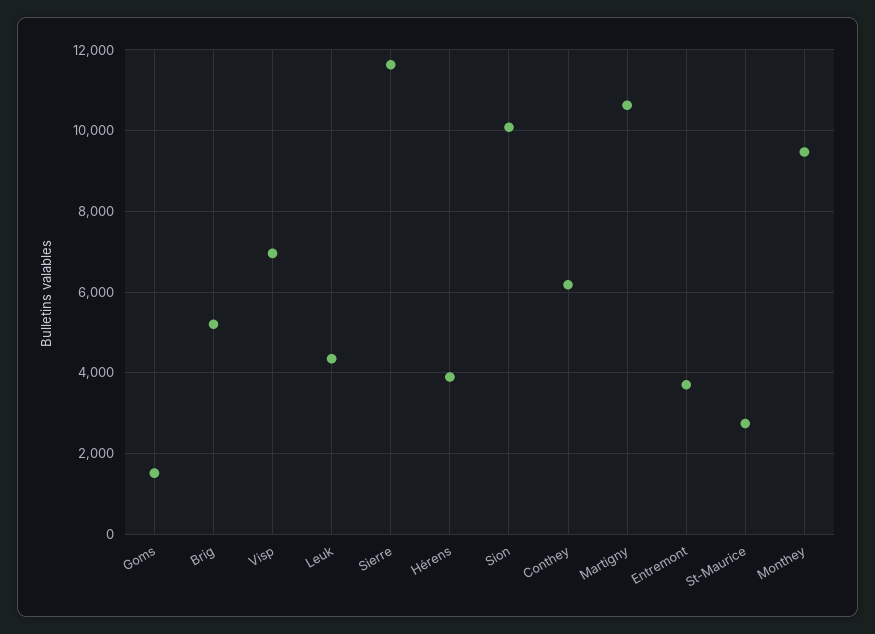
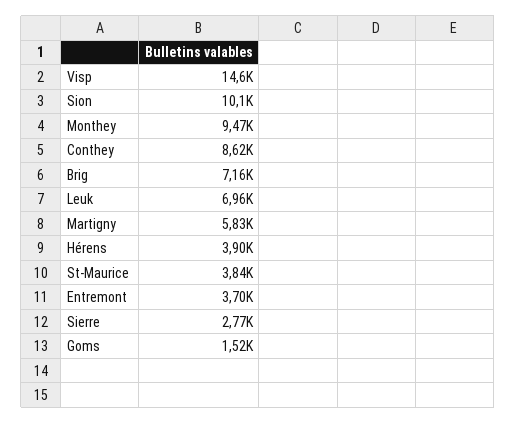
  {
    "Goms": 1520,
-   "Brig": 5200,
+   "Brig": 7160,
-   "Visp": 7000,
+   "Visp": 14600,
-   "Leuk": 4400,
+   "Leuk": 6960,
-   "Sierre": 11600,
+   "Sierre": 2770,
    "Hérens": 3900,
    "Sion": 10100,
-   "Conthey": 6200,
+   "Conthey": 8620,
-   "Martigny": 10600,
+   "Martigny": 5830,
    "Entremont": 3700,
-   "St-Maurice": 2800,
+   "St-Maurice": 3840,
    "Monthey": 9470
  }

